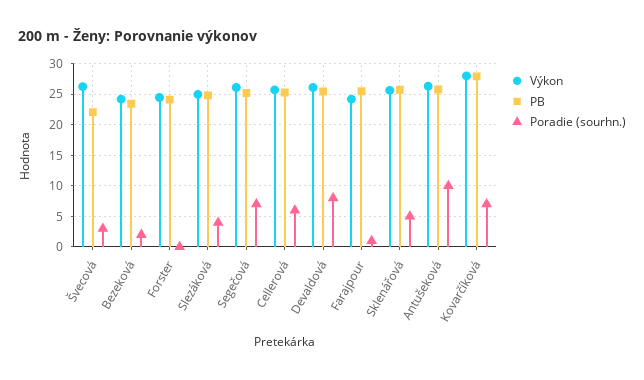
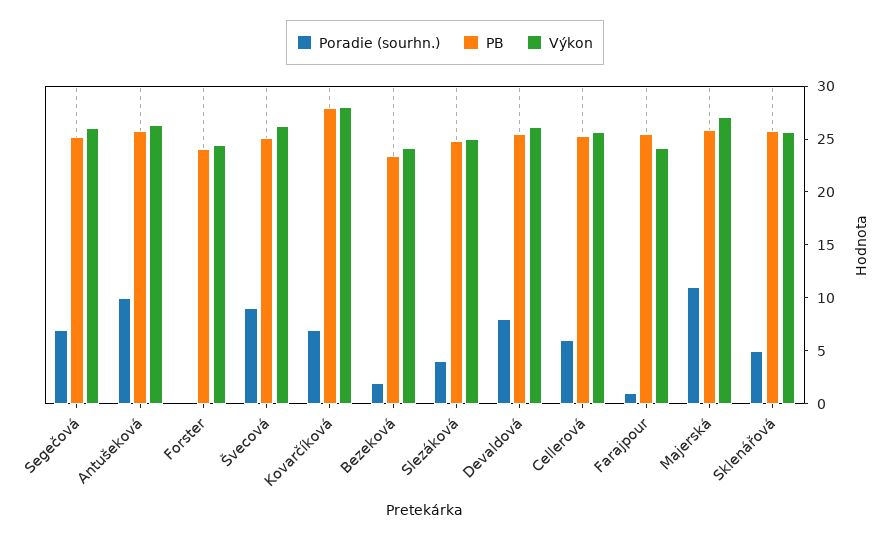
  {
    "Výkon": {
      "Švecová": 26,
      "Bezeková": 24,
      "Forster": 24,
      "Slezáková": 25,
      "Segečová": 26,
      "Cellerová": 26,
      "Devaldová": 26,
      "Farajpour": 24,
      "Sklenářová": 26,
      "Antušeková": 26,
-     "Kovarčíková": 28
+     "Kovarčíková": 28,
+     "Majerská": 27
    },
    "PB": {
-     "Švecová": 22,
+     "Švecová": 25,
      "Bezeková": 23,
      "Forster": 24,
      "Slezáková": 25,
      "Segečová": 25,
      "Cellerová": 25,
      "Devaldová": 25,
      "Farajpour": 25,
      "Sklenářová": 26,
      "Antušeková": 26,
-     "Kovarčíková": 28
+     "Kovarčíková": 28,
+     "Majerská": 26
    },
    "Poradie (sourhn.)": {
-     "Švecová": 3,
+     "Švecová": 9,
      "Bezeková": 2,
      "Forster": 0,
      "Slezáková": 4,
      "Segečová": 7,
      "Cellerová": 6,
      "Devaldová": 8,
      "Farajpour": 1,
      "Sklenářová": 5,
      "Antušeková": 10,
-     "Kovarčíková": 7
+     "Kovarčíková": 7,
+     "Majerská": 11
    }
  }

